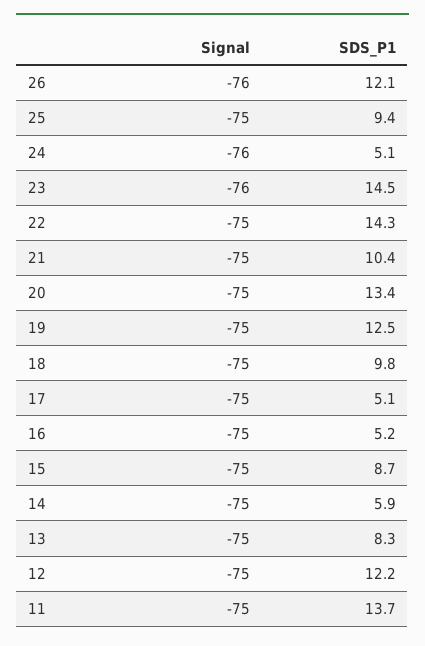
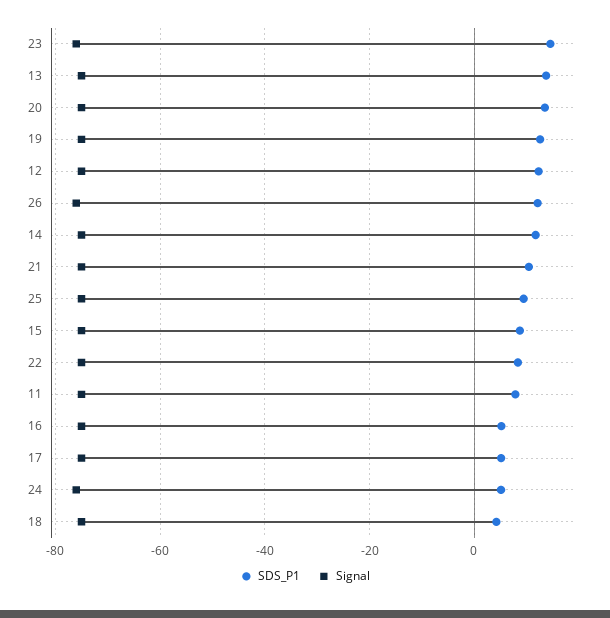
  {
    "Signal": {
      "26": -76,
      "25": -75,
      "24": -76,
      "23": -76,
      "22": -75,
      "21": -75,
      "20": -75,
      "19": -75,
      "18": -75,
      "17": -75,
      "16": -75,
      "15": -75,
      "14": -75,
      "13": -75,
      "12": -75,
      "11": -75
    },
    "SDS_P1": {
      "26": 12.1,
      "25": 9.4,
      "24": 5.1,
      "23": 14.5,
-     "22": 14.3,
+     "22": 8,
      "21": 10.4,
      "20": 13.4,
      "19": 12.5,
-     "18": 9.8,
+     "18": 4,
      "17": 5.1,
      "16": 5.2,
      "15": 8.7,
-     "14": 5.9,
+     "14": 12,
-     "13": 8.3,
+     "13": 14,
      "12": 12.2,
-     "11": 13.7
+     "11": 8
    }
  }

